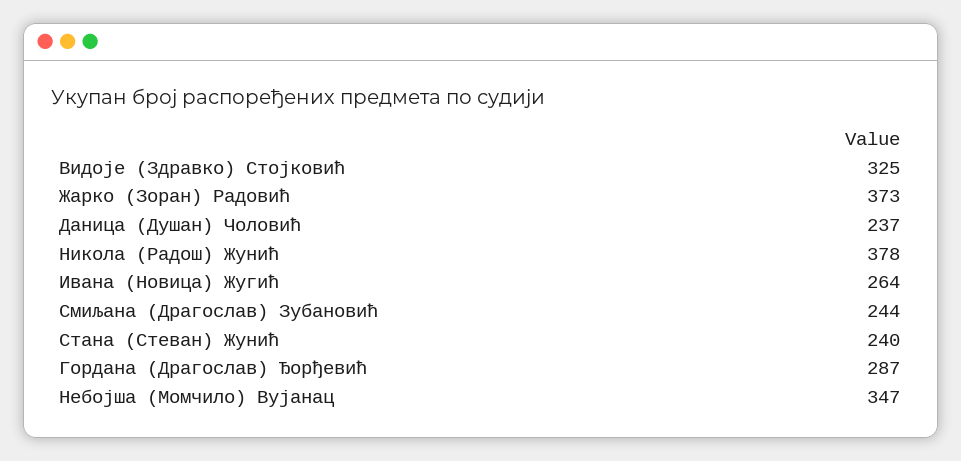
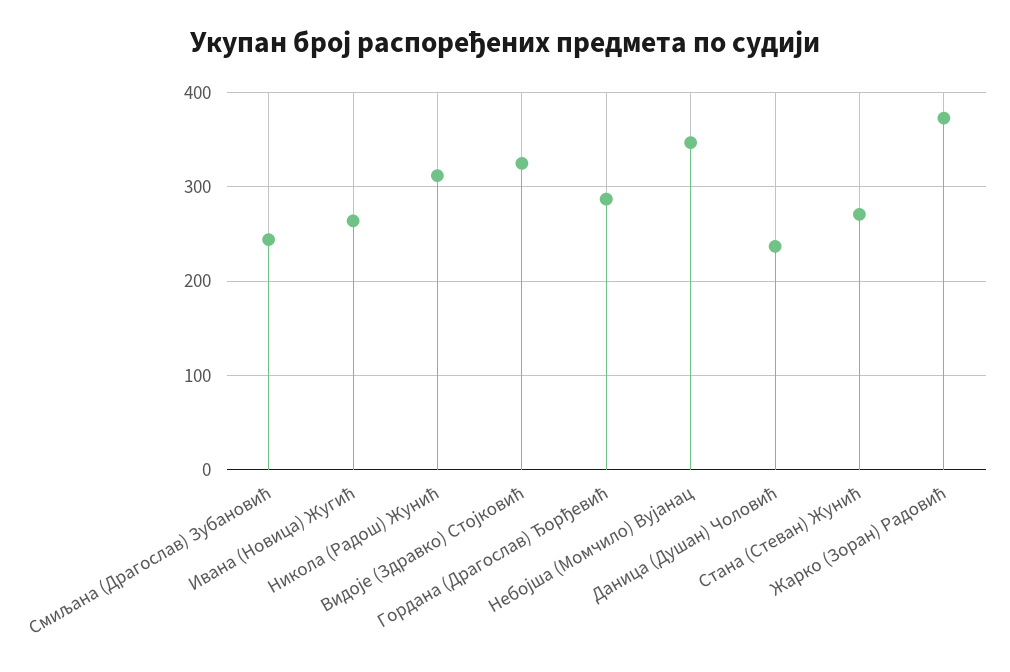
  {
    "Видоје (Здравко) Стојковић": 325,
    "Жарко (Зоран) Радовић": 373,
    "Даница (Душан) Чоловић": 237,
-   "Никола (Радош) Жунић": 378,
+   "Никола (Радош) Жунић": 310,
    "Ивана (Новица) Жугић": 264,
    "Смиљана (Драгослав) Зубановић": 244,
-   "Стана (Стеван) Жунић": 240,
+   "Стана (Стеван) Жунић": 270,
    "Гордана (Драгослав) Ђорђевић": 287,
    "Небојша (Момчило) Вујанац": 347
  }

